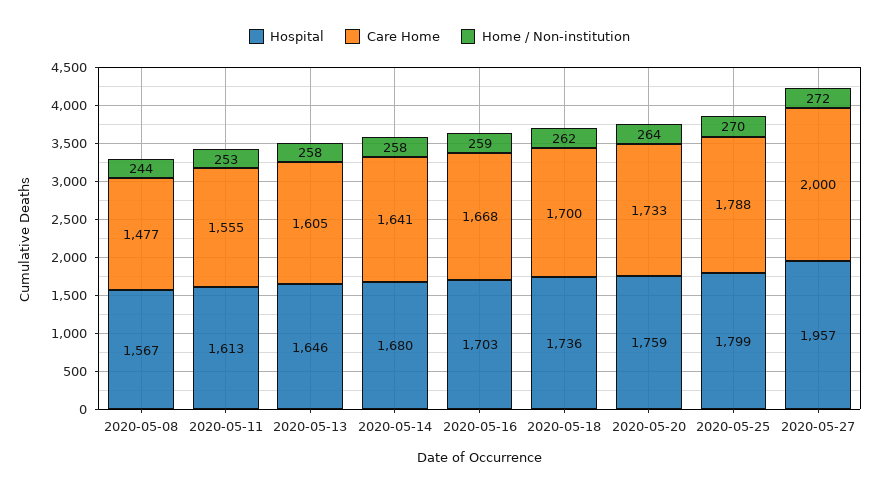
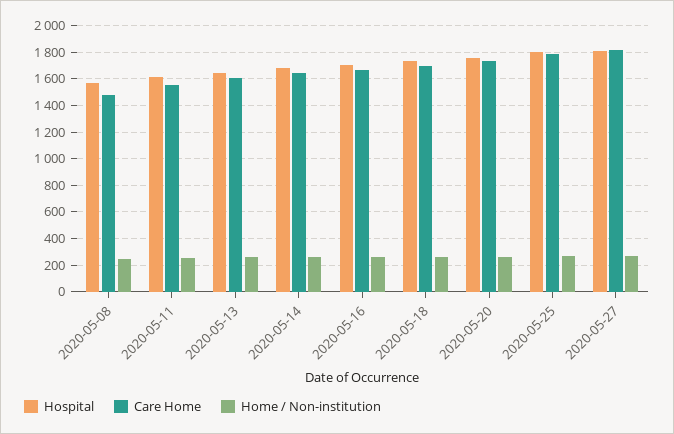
  {
    "Hospital": {
      "2020-05-08": 1567,
      "2020-05-11": 1613,
      "2020-05-13": 1646,
      "2020-05-14": 1680,
      "2020-05-16": 1703,
      "2020-05-18": 1736,
      "2020-05-20": 1759,
      "2020-05-25": 1799,
-     "2020-05-27": 1957
+     "2020-05-27": 1800
    },
    "Care Home": {
      "2020-05-08": 1477,
      "2020-05-11": 1555,
      "2020-05-13": 1605,
      "2020-05-14": 1641,
      "2020-05-16": 1668,
      "2020-05-18": 1700,
      "2020-05-20": 1733,
      "2020-05-25": 1788,
-     "2020-05-27": 2000
+     "2020-05-27": 1800
    },
    "Home / Non-institution": {
      "2020-05-08": 244,
      "2020-05-11": 253,
      "2020-05-13": 258,
      "2020-05-14": 258,
      "2020-05-16": 259,
      "2020-05-18": 262,
      "2020-05-20": 264,
      "2020-05-25": 270,
      "2020-05-27": 272
    }
  }

